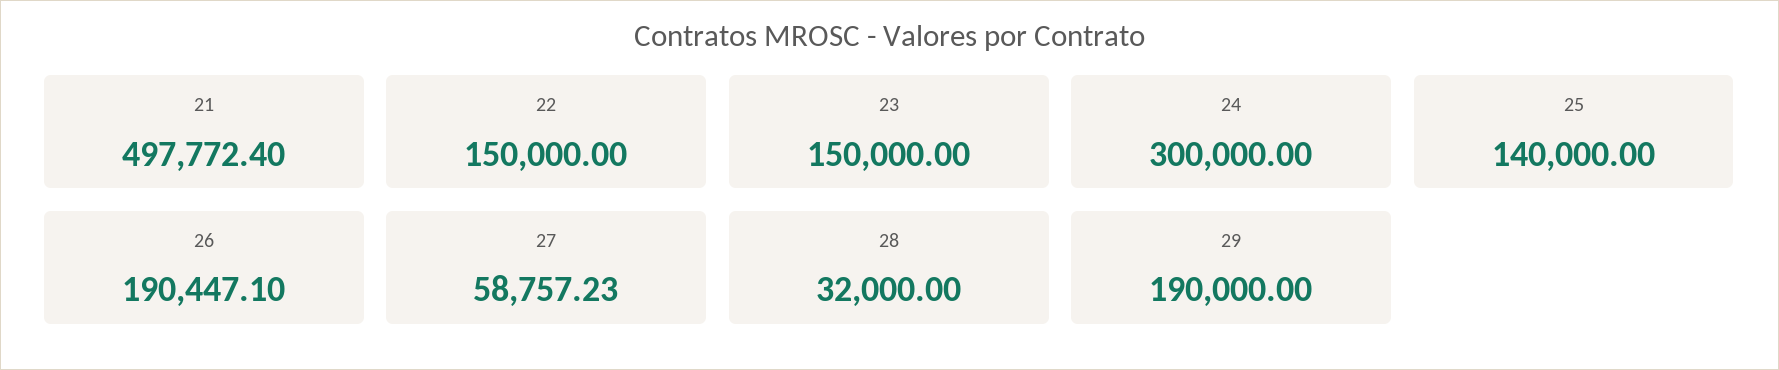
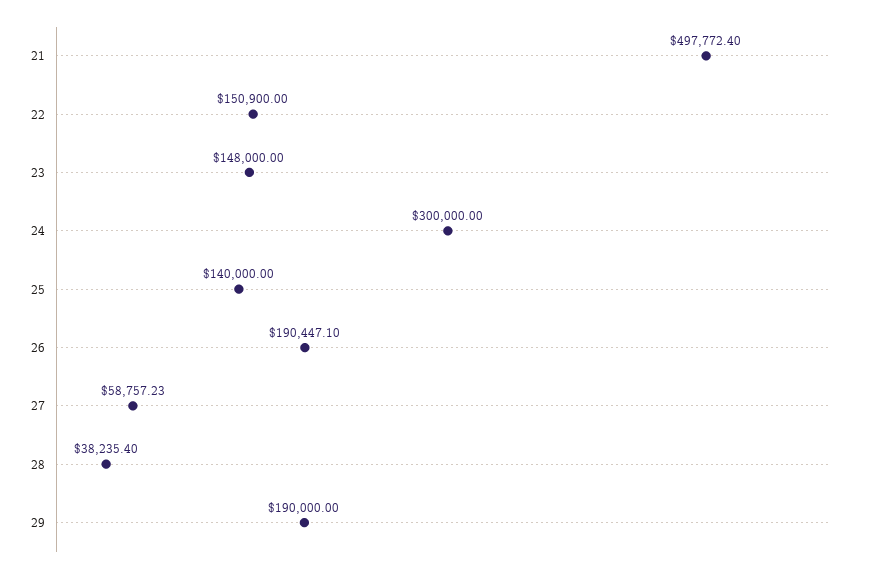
  {
    "21": 497772.4,
-   "22": 150000,
+   "22": 150900,
-   "23": 150000,
+   "23": 148000,
    "24": 300000,
    "25": 140000,
    "26": 190447.1,
    "27": 58757.23,
-   "28": 32000,
+   "28": 38235.4,
    "29": 190000
  }

